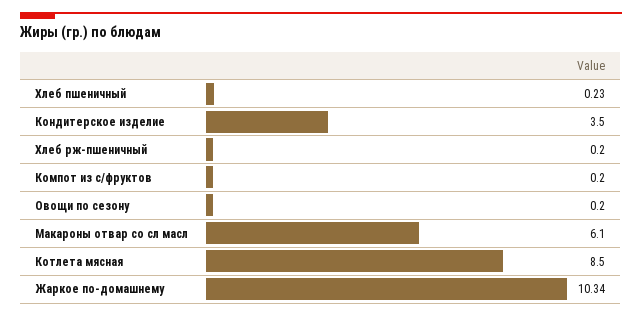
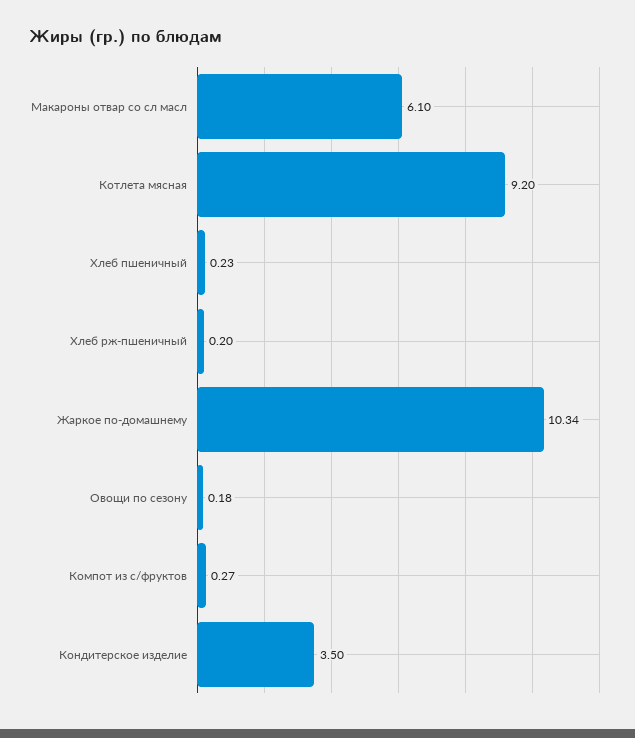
  {
    "Хлеб пшеничный": 0.23,
    "Кондитерское изделие": 3.5,
    "Хлеб рж-пшеничный": 0.2,
-   "Компот из с/фруктов": 0.2,
+   "Компот из с/фруктов": 0.27,
-   "Овощи по сезону": 0.2,
+   "Овощи по сезону": 0.18,
    "Макароны отвар со сл масл": 6.1,
-   "Котлета мясная": 8.5,
+   "Котлета мясная": 9.2,
    "Жаркое по-домашнему": 10.34
  }

